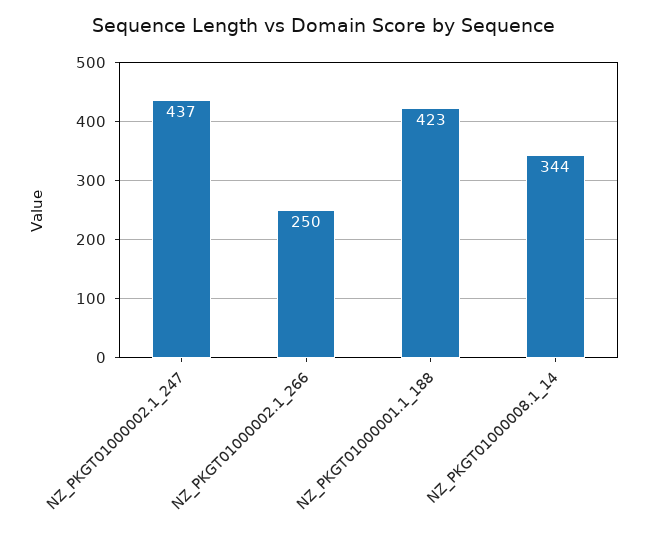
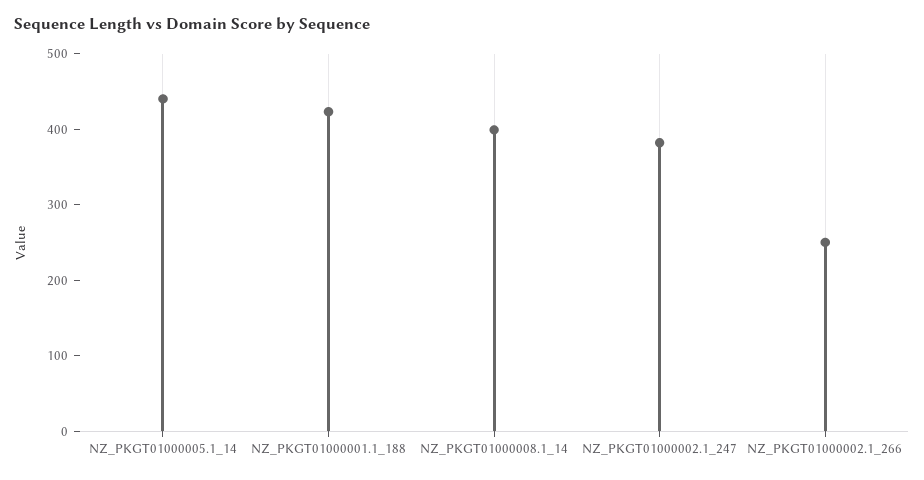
  {
-   "NZ_PKGT01000002.1_247": 437,
+   "NZ_PKGT01000002.1_247": 380,
    "NZ_PKGT01000002.1_266": 250,
    "NZ_PKGT01000001.1_188": 423,
-   "NZ_PKGT01000008.1_14": 344
+   "NZ_PKGT01000008.1_14": 400,
+   "NZ_PKGT01000005.1_14": 440
  }

